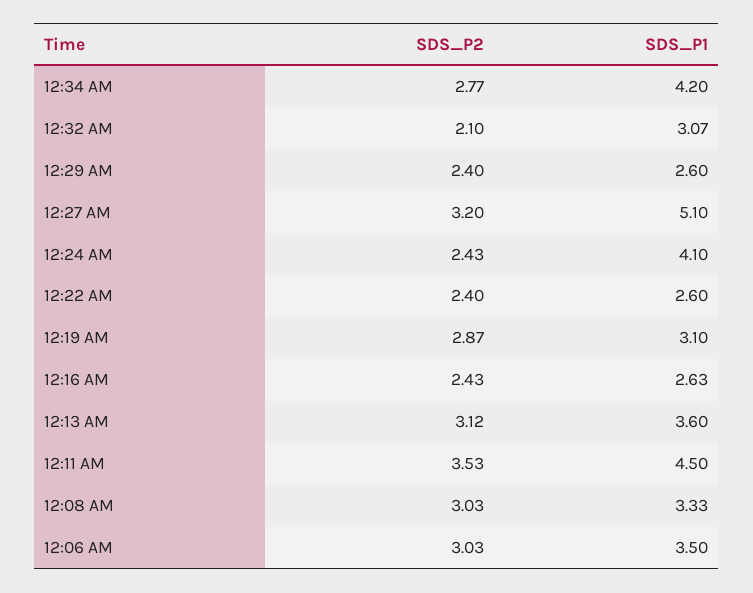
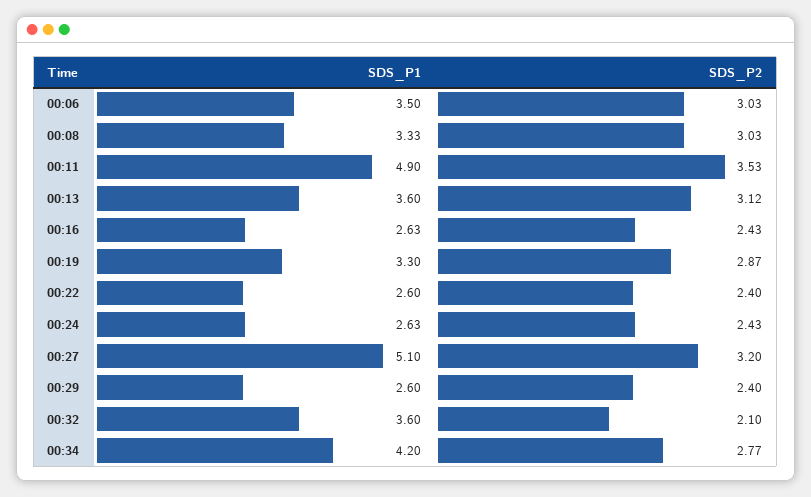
  {
    "SDS_P2": {
      "12:34 AM": 2.77,
      "12:32 AM": 2.1,
      "12:29 AM": 2.4,
      "12:27 AM": 3.2,
      "12:24 AM": 2.43,
      "12:22 AM": 2.4,
      "12:19 AM": 2.87,
      "12:16 AM": 2.43,
      "12:13 AM": 3.12,
      "12:11 AM": 3.53,
      "12:08 AM": 3.03,
      "12:06 AM": 3.03
    },
    "SDS_P1": {
      "12:34 AM": 4.2,
-     "12:32 AM": 3.07,
+     "12:32 AM": 3.6,
      "12:29 AM": 2.6,
      "12:27 AM": 5.1,
-     "12:24 AM": 4.1,
+     "12:24 AM": 2.63,
      "12:22 AM": 2.6,
-     "12:19 AM": 3.1,
+     "12:19 AM": 3.3,
      "12:16 AM": 2.63,
      "12:13 AM": 3.6,
-     "12:11 AM": 4.5,
+     "12:11 AM": 4.9,
      "12:08 AM": 3.33,
      "12:06 AM": 3.5
    }
  }

